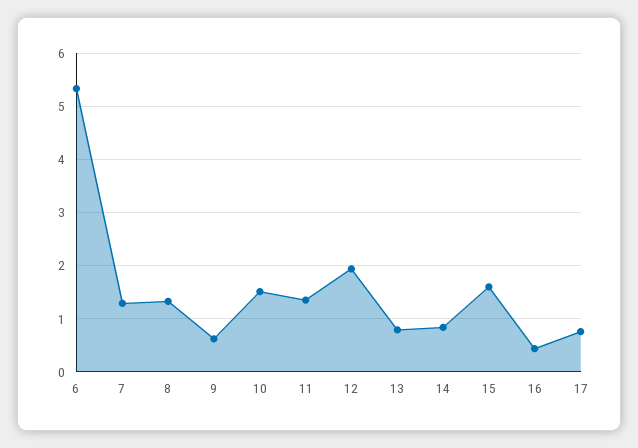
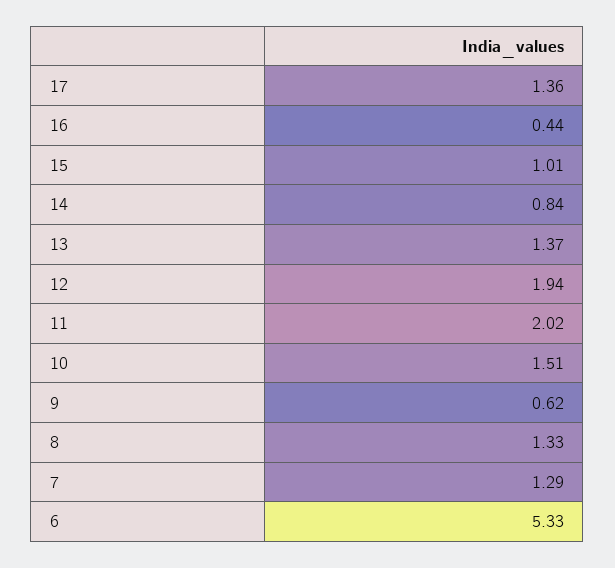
  {
    "6": 5.33,
    "7": 1.29,
    "8": 1.33,
    "9": 0.62,
    "10": 1.51,
-   "11": 1.4,
+   "11": 2.02,
    "12": 1.94,
-   "13": 0.8,
+   "13": 1.37,
    "14": 0.84,
-   "15": 1.6,
+   "15": 1.01,
    "16": 0.44,
-   "17": 0.8
+   "17": 1.36
  }

